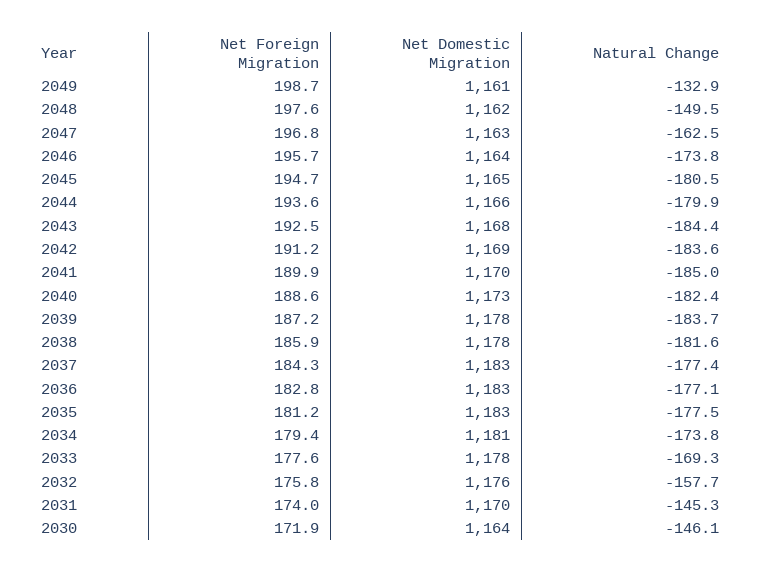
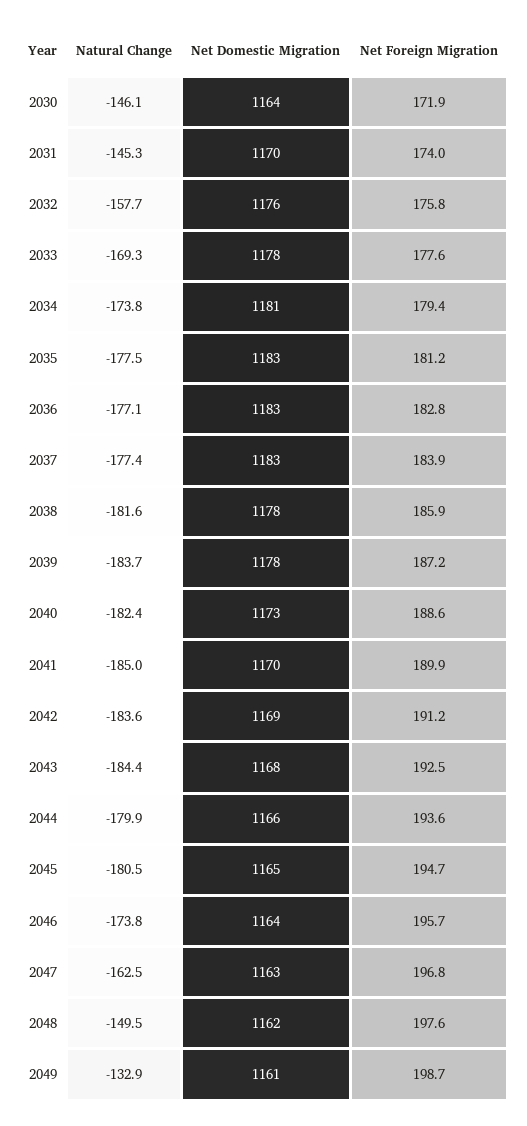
  {
    "Net Foreign Migration": {
      "2049": 198.7,
      "2048": 197.6,
      "2047": 196.8,
      "2046": 195.7,
      "2045": 194.7,
      "2044": 193.6,
      "2043": 192.5,
      "2042": 191.2,
      "2041": 189.9,
      "2040": 188.6,
      "2039": 187.2,
      "2038": 185.9,
-     "2037": 184.3,
+     "2037": 183.9,
      "2036": 182.8,
      "2035": 181.2,
      "2034": 179.4,
      "2033": 177.6,
      "2032": 175.8,
      "2031": 174,
      "2030": 171.9
    },
    "Net Domestic Migration": {
      "2049": 1161,
      "2048": 1162,
      "2047": 1163,
      "2046": 1164,
      "2045": 1165,
      "2044": 1166,
      "2043": 1168,
      "2042": 1169,
      "2041": 1170,
      "2040": 1173,
      "2039": 1178,
      "2038": 1178,
      "2037": 1183,
      "2036": 1183,
      "2035": 1183,
      "2034": 1181,
      "2033": 1178,
      "2032": 1176,
      "2031": 1170,
      "2030": 1164
    },
    "Natural Change": {
      "2049": -132.9,
      "2048": -149.5,
      "2047": -162.5,
      "2046": -173.8,
      "2045": -180.5,
      "2044": -179.9,
      "2043": -184.4,
      "2042": -183.6,
      "2041": -185,
      "2040": -182.4,
      "2039": -183.7,
      "2038": -181.6,
      "2037": -177.4,
      "2036": -177.1,
      "2035": -177.5,
      "2034": -173.8,
      "2033": -169.3,
      "2032": -157.7,
      "2031": -145.3,
      "2030": -146.1
    }
  }

